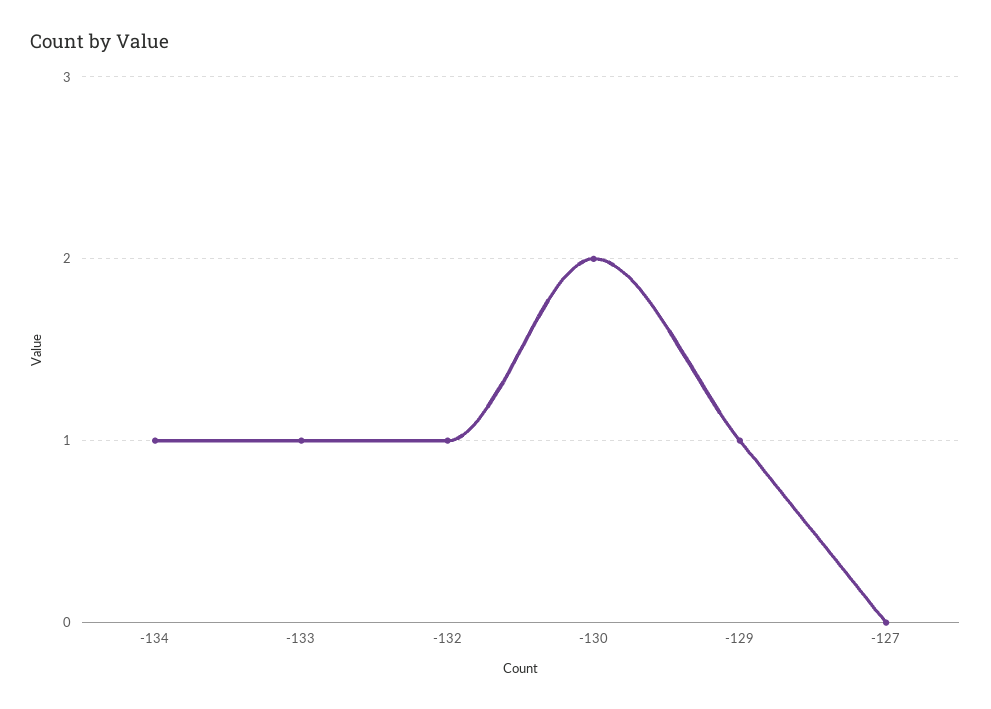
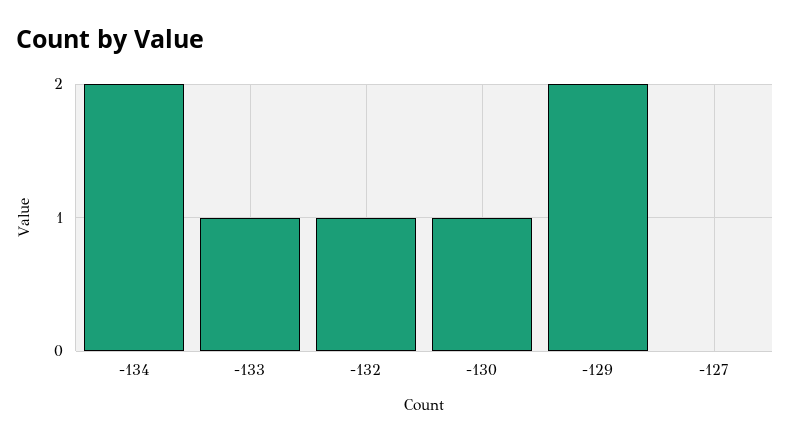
  {
-   "-134": 1,
+   "-134": 2,
    "-133": 1,
    "-132": 1,
-   "-130": 2,
+   "-130": 1,
-   "-129": 1,
+   "-129": 2,
    "-127": 0
  }

